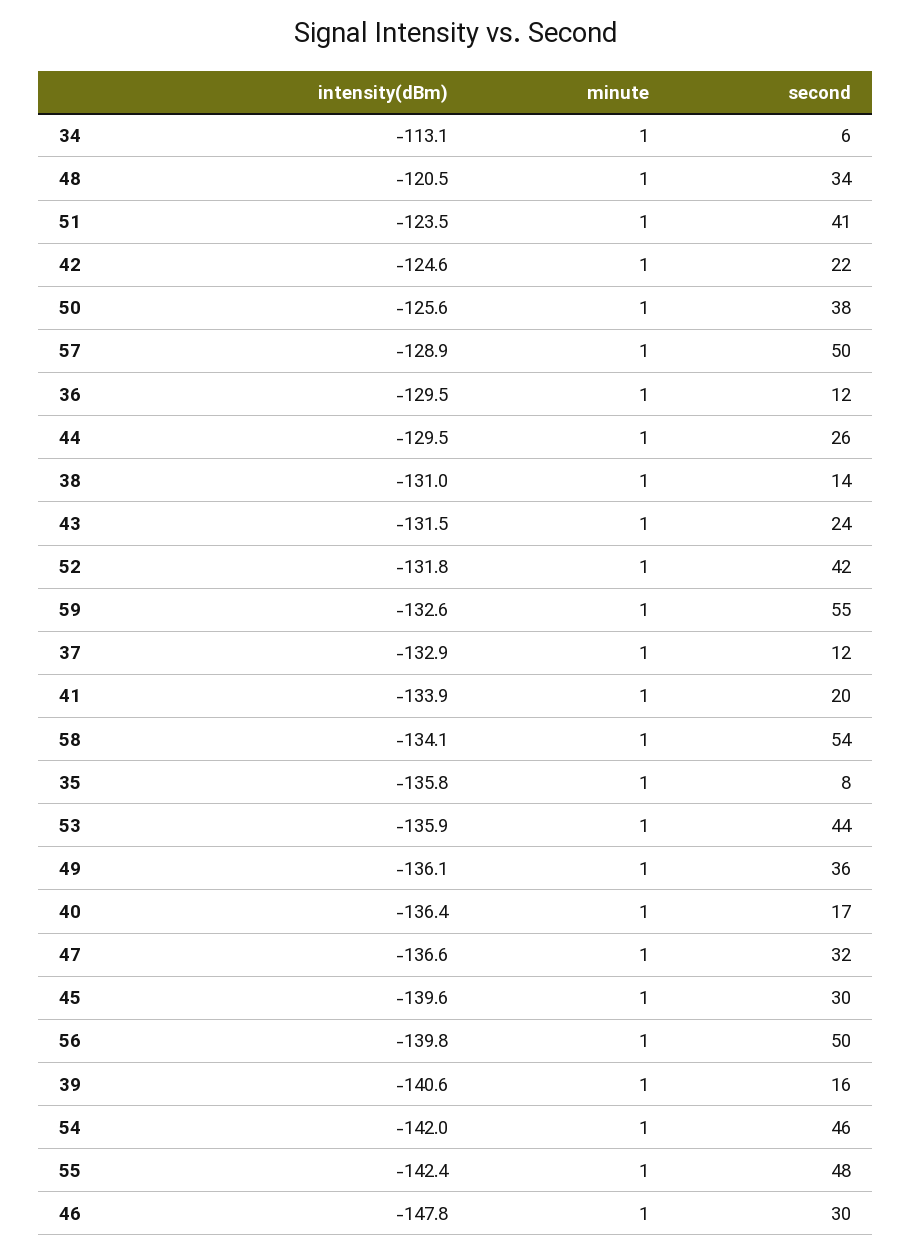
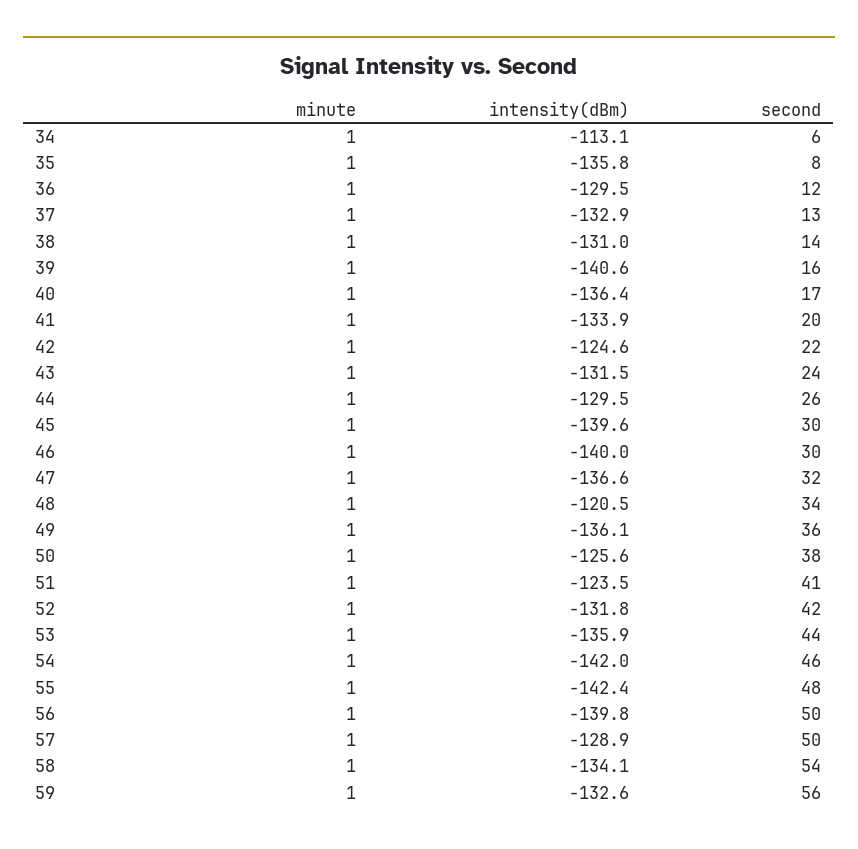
  {
    "intensity(dBm)": {
      "34": -113.1,
      "48": -120.5,
      "51": -123.5,
      "42": -124.6,
      "50": -125.6,
      "57": -128.9,
      "36": -129.5,
      "44": -129.5,
      "38": -131,
      "43": -131.5,
      "52": -131.8,
      "59": -132.6,
      "37": -132.9,
      "41": -133.9,
      "58": -134.1,
      "35": -135.8,
      "53": -135.9,
      "49": -136.1,
      "40": -136.4,
      "47": -136.6,
      "45": -139.6,
      "56": -139.8,
      "39": -140.6,
      "54": -142,
      "55": -142.4,
-     "46": -147.8
+     "46": -140
    },
    "minute": {
      "34": 1,
      "48": 1,
      "51": 1,
      "42": 1,
      "50": 1,
      "57": 1,
      "36": 1,
      "44": 1,
      "38": 1,
      "43": 1,
      "52": 1,
      "59": 1,
      "37": 1,
      "41": 1,
      "58": 1,
      "35": 1,
      "53": 1,
      "49": 1,
      "40": 1,
      "47": 1,
      "45": 1,
      "56": 1,
      "39": 1,
      "54": 1,
      "55": 1,
      "46": 1
    },
    "second": {
      "34": 6,
      "48": 34,
      "51": 41,
      "42": 22,
      "50": 38,
      "57": 50,
      "36": 12,
      "44": 26,
      "38": 14,
      "43": 24,
      "52": 42,
-     "59": 55,
+     "59": 56,
-     "37": 12,
+     "37": 13,
      "41": 20,
      "58": 54,
      "35": 8,
      "53": 44,
      "49": 36,
      "40": 17,
      "47": 32,
      "45": 30,
      "56": 50,
      "39": 16,
      "54": 46,
      "55": 48,
      "46": 30
    }
  }

